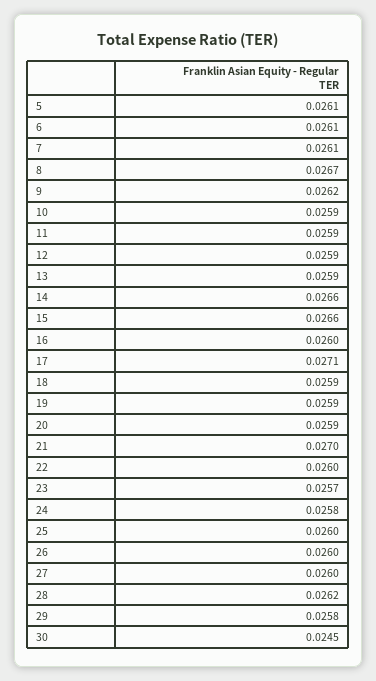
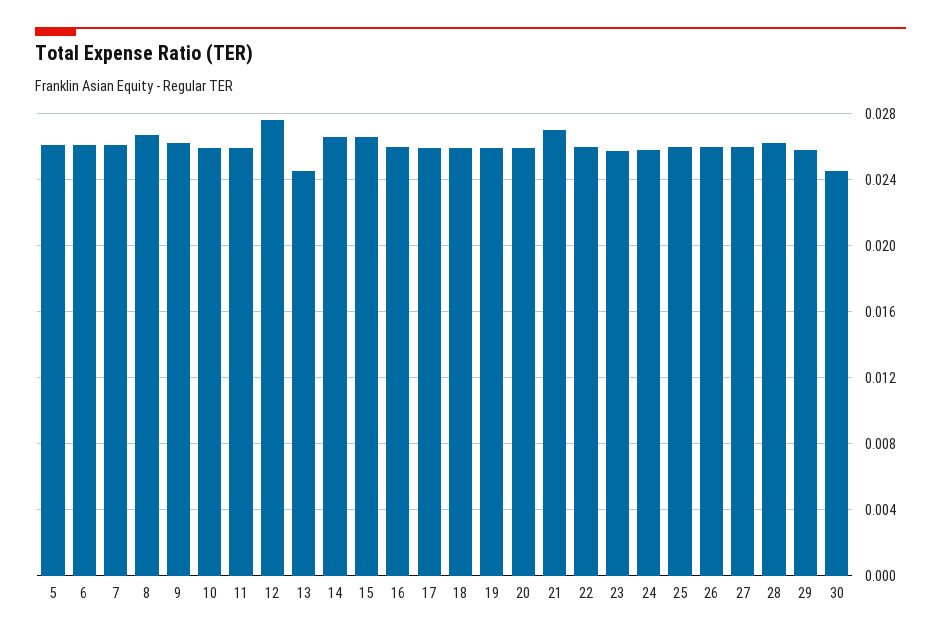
  {
    "5": 0.0261,
    "6": 0.0261,
    "7": 0.0261,
    "8": 0.0267,
    "9": 0.0262,
    "10": 0.0259,
    "11": 0.0259,
-   "12": 0.0259,
+   "12": 0.0275,
-   "13": 0.0259,
+   "13": 0.0245,
    "14": 0.0266,
    "15": 0.0266,
    "16": 0.026,
-   "17": 0.0271,
+   "17": 0.026,
    "18": 0.0259,
    "19": 0.0259,
    "20": 0.0259,
    "21": 0.027,
    "22": 0.026,
    "23": 0.0257,
    "24": 0.0258,
    "25": 0.026,
    "26": 0.026,
    "27": 0.026,
    "28": 0.0262,
    "29": 0.0258,
    "30": 0.0245
  }

